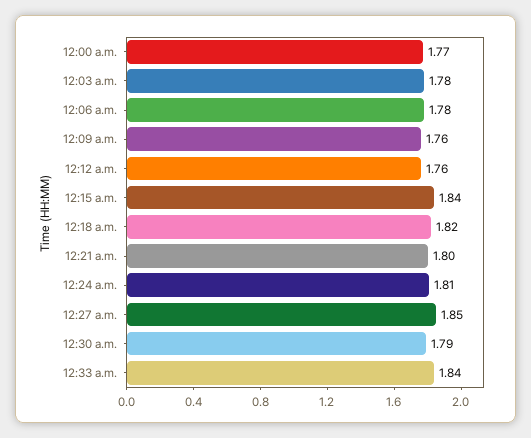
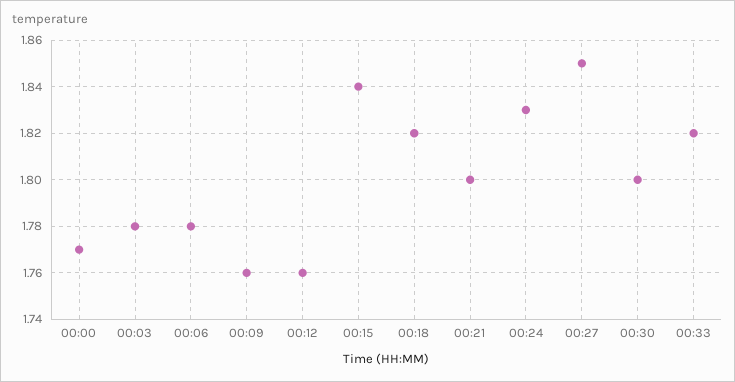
  {
    "12:00 a.m.": 1.77,
    "12:03 a.m.": 1.78,
    "12:06 a.m.": 1.78,
    "12:09 a.m.": 1.76,
    "12:12 a.m.": 1.76,
    "12:15 a.m.": 1.84,
    "12:18 a.m.": 1.82,
    "12:21 a.m.": 1.8,
-   "12:24 a.m.": 1.81,
+   "12:24 a.m.": 1.83,
    "12:27 a.m.": 1.85,
-   "12:30 a.m.": 1.79,
+   "12:30 a.m.": 1.8,
-   "12:33 a.m.": 1.84
+   "12:33 a.m.": 1.82
  }

